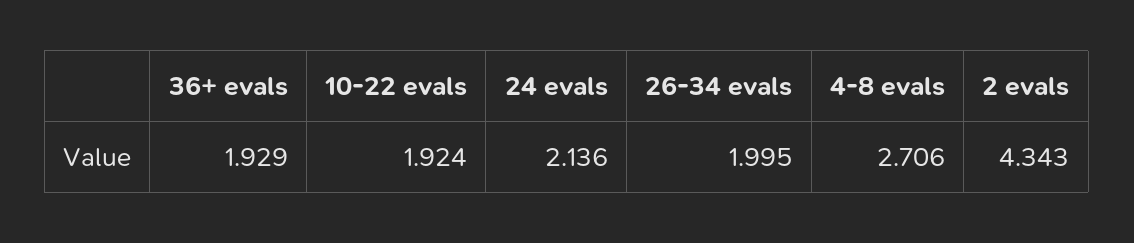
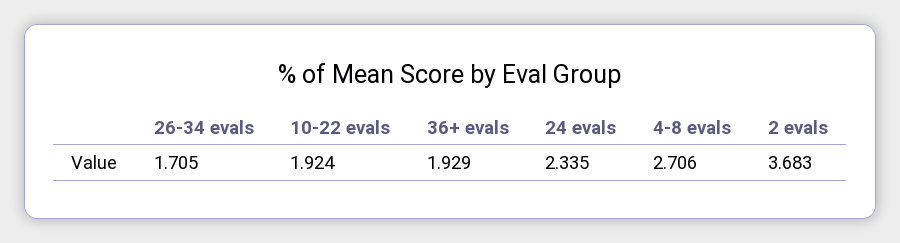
  {
    "36+ evals": 1.929,
    "10-22 evals": 1.924,
-   "24 evals": 2.136,
+   "24 evals": 2.335,
-   "26-34 evals": 1.995,
+   "26-34 evals": 1.705,
    "4-8 evals": 2.706,
-   "2 evals": 4.343
+   "2 evals": 3.683
  }

